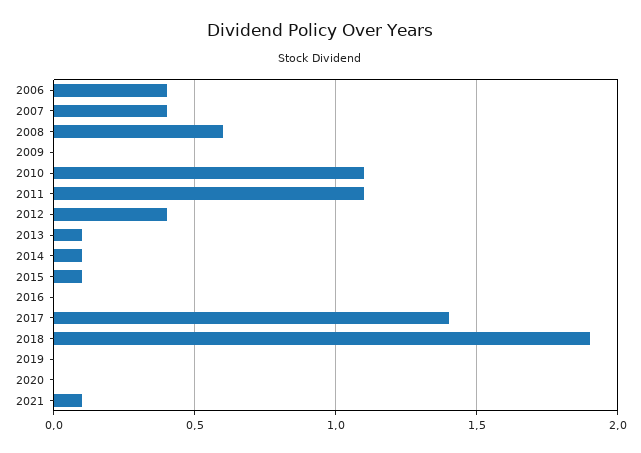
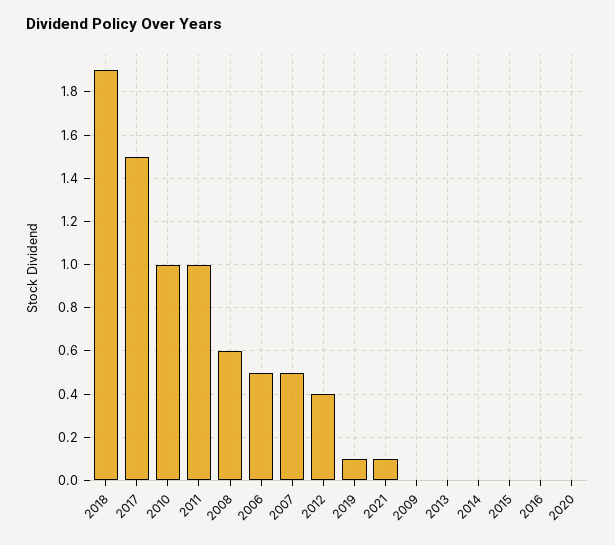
  {
-   "2006": 0.4,
+   "2006": 0.5,
-   "2007": 0.4,
+   "2007": 0.5,
    "2008": 0.6,
    "2009": 0,
-   "2010": 1.1,
+   "2010": 1,
-   "2011": 1.1,
+   "2011": 1,
    "2012": 0.4,
-   "2013": 0.1,
+   "2013": 0,
-   "2014": 0.1,
+   "2014": 0,
-   "2015": 0.1,
+   "2015": 0,
    "2016": 0,
-   "2017": 1.4,
+   "2017": 1.5,
    "2018": 1.9,
-   "2019": 0,
+   "2019": 0.1,
    "2020": 0,
    "2021": 0.1
  }

